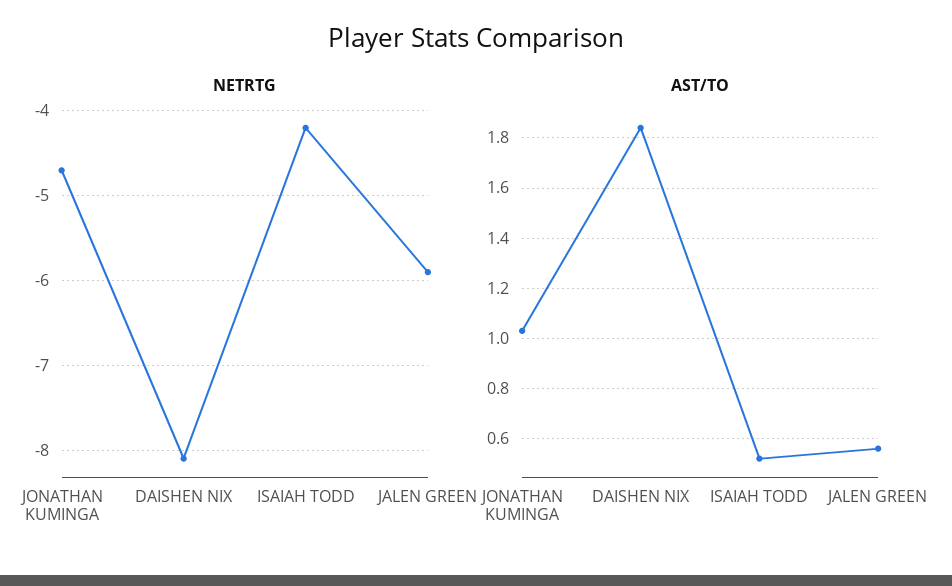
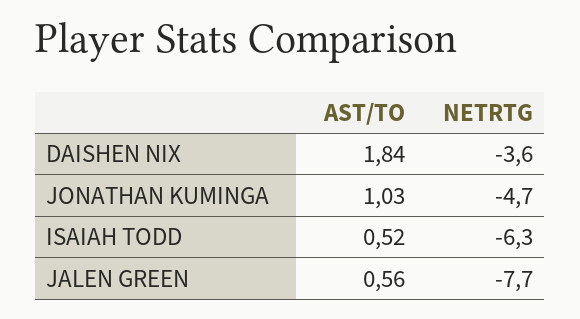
  {
    "NETRTG": {
      "JONATHAN KUMINGA": -4.7,
-     "DAISHEN NIX": -8.1,
+     "DAISHEN NIX": -3.6,
-     "ISAIAH TODD": -4.2,
+     "ISAIAH TODD": -6.3,
-     "JALEN GREEN": -5.9
+     "JALEN GREEN": -7.7
    },
    "AST/TO": {
      "JONATHAN KUMINGA": 1.03,
      "DAISHEN NIX": 1.84,
      "ISAIAH TODD": 0.52,
      "JALEN GREEN": 0.56
    }
  }

